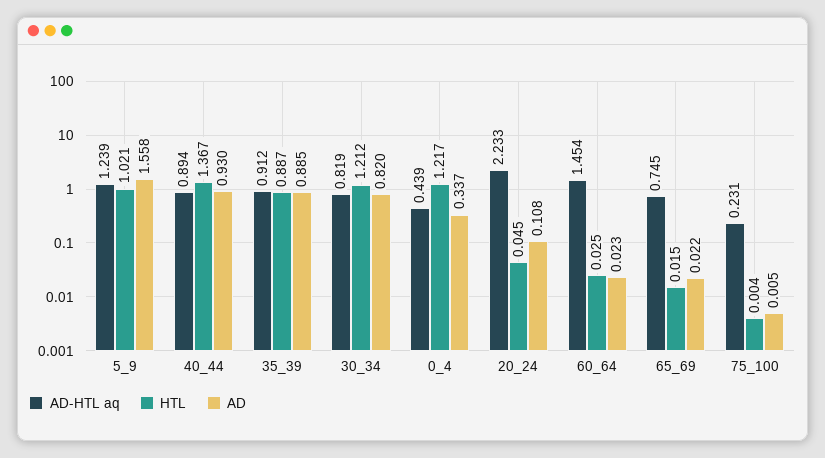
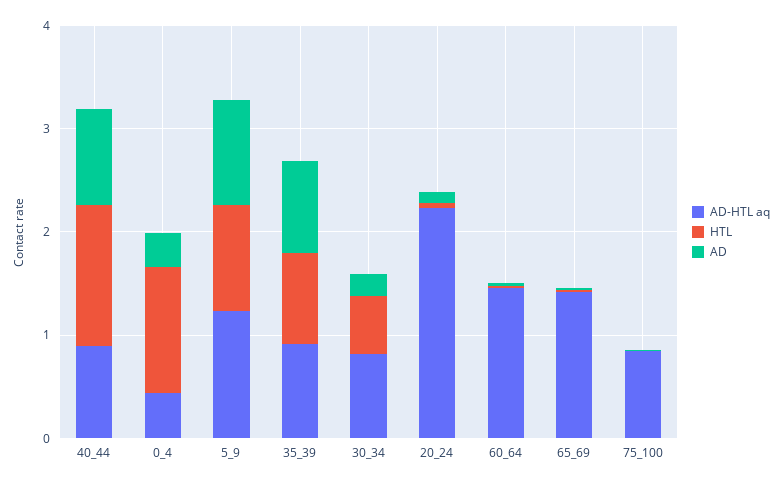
  {
    "AD-HTL aq": {
      "5_9": 1.239,
      "40_44": 0.894,
      "35_39": 0.912,
      "30_34": 0.819,
      "0_4": 0.439,
      "20_24": 2.233,
      "60_64": 1.454,
-     "65_69": 0.745,
+     "65_69": 1.4,
-     "75_100": 0.231
+     "75_100": 0.8
    },
    "HTL": {
      "5_9": 1.021,
      "40_44": 1.367,
      "35_39": 0.887,
-     "30_34": 1.212,
+     "30_34": 0.6,
      "0_4": 1.217,
      "20_24": 0.045,
      "60_64": 0.025,
      "65_69": 0.015,
      "75_100": 0.004
    },
    "AD": {
-     "5_9": 1.558,
+     "5_9": 1,
      "40_44": 0.93,
      "35_39": 0.885,
-     "30_34": 0.82,
+     "30_34": 0.2,
      "0_4": 0.337,
      "20_24": 0.108,
      "60_64": 0.023,
      "65_69": 0.022,
      "75_100": 0.005
    }
  }

